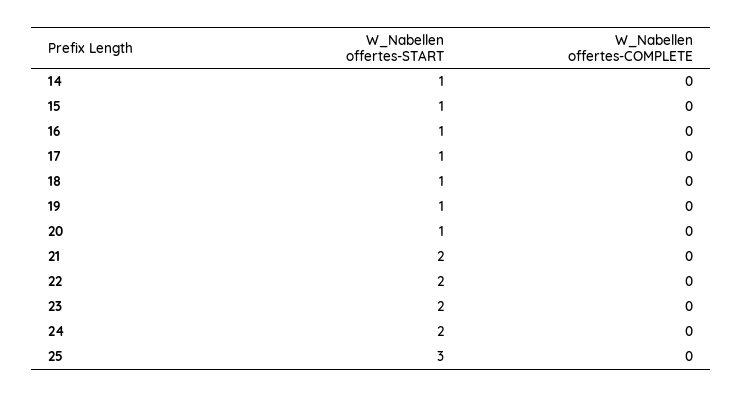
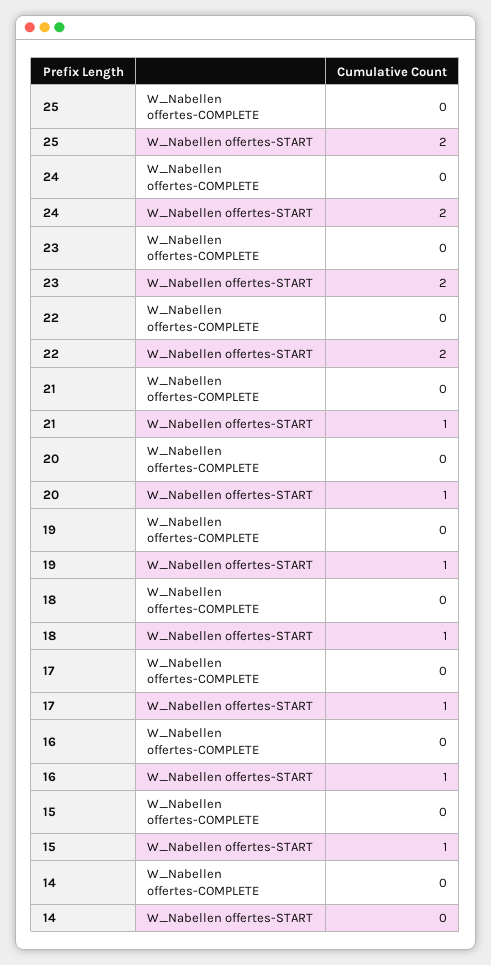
  {
    "W_Nabellen offertes-START": {
-     "14": 1,
+     "14": 0,
      "15": 1,
      "16": 1,
      "17": 1,
      "18": 1,
      "19": 1,
      "20": 1,
-     "21": 2,
+     "21": 1,
      "22": 2,
      "23": 2,
      "24": 2,
-     "25": 3
+     "25": 2
    },
    "W_Nabellen offertes-COMPLETE": {
      "14": 0,
      "15": 0,
      "16": 0,
      "17": 0,
      "18": 0,
      "19": 0,
      "20": 0,
      "21": 0,
      "22": 0,
      "23": 0,
      "24": 0,
      "25": 0
    }
  }

